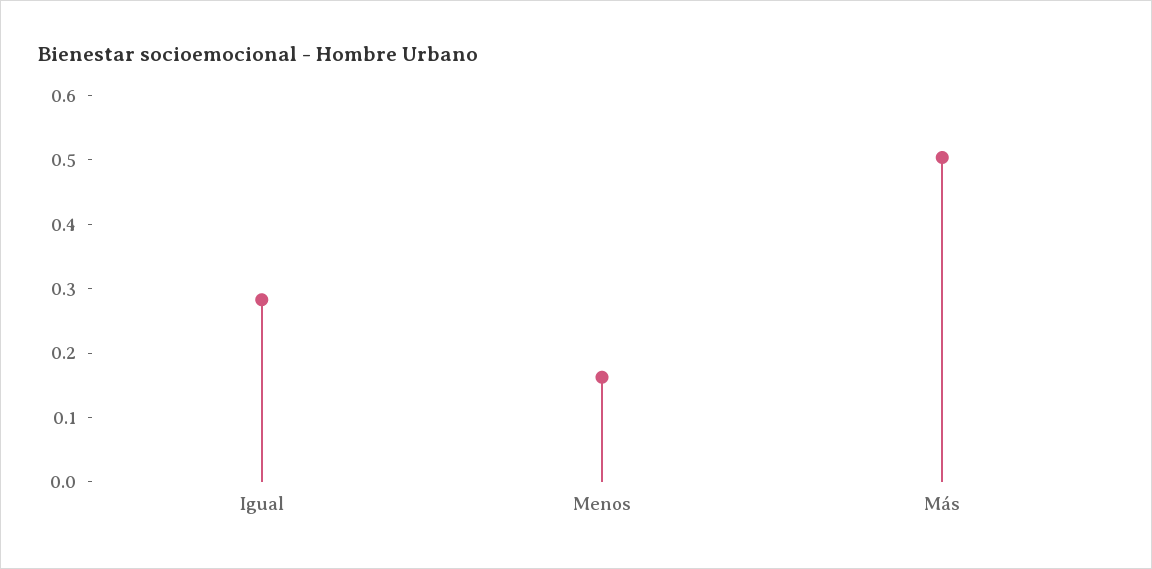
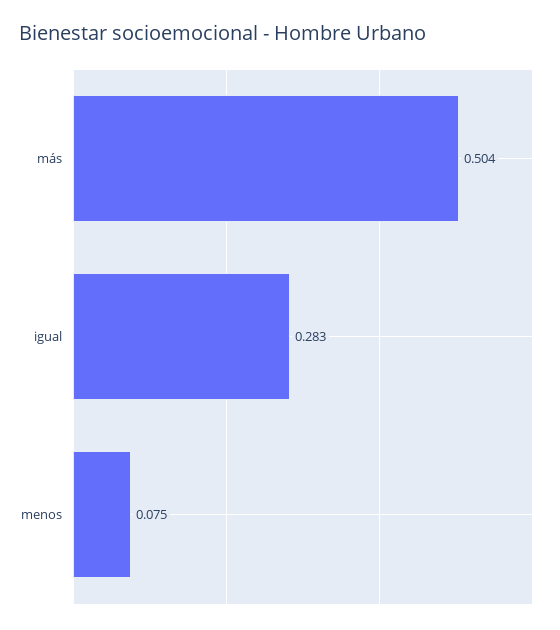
  {
    "Igual": 0.283,
-   "Menos": 0.16,
+   "Menos": 0.075,
    "Más": 0.504
  }

